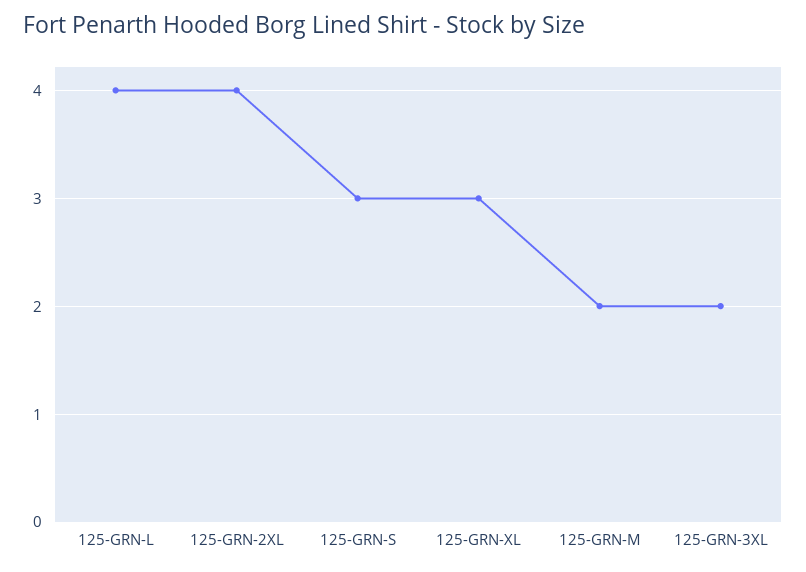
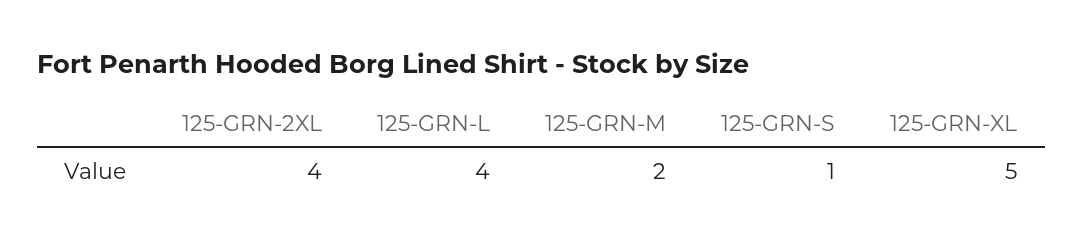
  {
    "125-GRN-L": 4,
    "125-GRN-2XL": 4,
-   "125-GRN-S": 3,
+   "125-GRN-S": 1,
-   "125-GRN-XL": 3,
+   "125-GRN-XL": 5,
-   "125-GRN-M": 2,
+   "125-GRN-M": 2
-   "125-GRN-3XL": 2
  }

